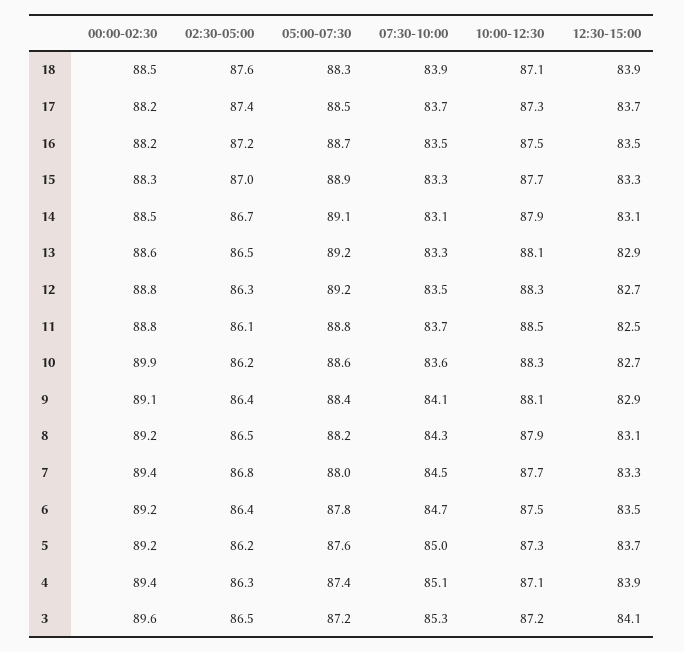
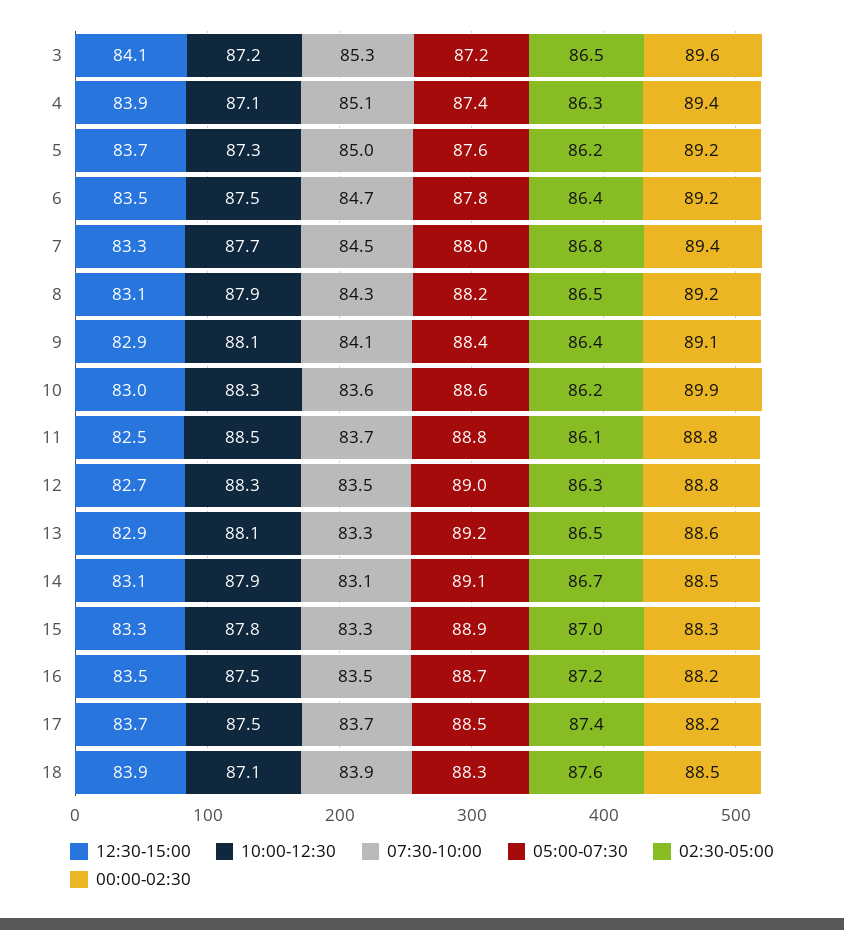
  {
    "00:00-02:30": {
      "18": 88.5,
      "17": 88.2,
      "16": 88.2,
      "15": 88.3,
      "14": 88.5,
      "13": 88.6,
      "12": 88.8,
      "11": 88.8,
      "10": 89.9,
      "9": 89.1,
      "8": 89.2,
      "7": 89.4,
      "6": 89.2,
      "5": 89.2,
      "4": 89.4,
      "3": 89.6
    },
    "02:30-05:00": {
      "18": 87.6,
      "17": 87.4,
      "16": 87.2,
      "15": 87,
      "14": 86.7,
      "13": 86.5,
      "12": 86.3,
      "11": 86.1,
      "10": 86.2,
      "9": 86.4,
      "8": 86.5,
      "7": 86.8,
      "6": 86.4,
      "5": 86.2,
      "4": 86.3,
      "3": 86.5
    },
    "05:00-07:30": {
      "18": 88.3,
      "17": 88.5,
      "16": 88.7,
      "15": 88.9,
      "14": 89.1,
      "13": 89.2,
-     "12": 89.2,
+     "12": 89,
      "11": 88.8,
      "10": 88.6,
      "9": 88.4,
      "8": 88.2,
      "7": 88,
      "6": 87.8,
      "5": 87.6,
      "4": 87.4,
      "3": 87.2
    },
    "07:30-10:00": {
      "18": 83.9,
      "17": 83.7,
      "16": 83.5,
      "15": 83.3,
      "14": 83.1,
      "13": 83.3,
      "12": 83.5,
      "11": 83.7,
      "10": 83.6,
      "9": 84.1,
      "8": 84.3,
      "7": 84.5,
      "6": 84.7,
      "5": 85,
      "4": 85.1,
      "3": 85.3
    },
    "10:00-12:30": {
      "18": 87.1,
-     "17": 87.3,
+     "17": 87.5,
      "16": 87.5,
-     "15": 87.7,
+     "15": 87.8,
      "14": 87.9,
      "13": 88.1,
      "12": 88.3,
      "11": 88.5,
      "10": 88.3,
      "9": 88.1,
      "8": 87.9,
      "7": 87.7,
      "6": 87.5,
      "5": 87.3,
      "4": 87.1,
      "3": 87.2
    },
    "12:30-15:00": {
      "18": 83.9,
      "17": 83.7,
      "16": 83.5,
      "15": 83.3,
      "14": 83.1,
      "13": 82.9,
      "12": 82.7,
      "11": 82.5,
-     "10": 82.7,
+     "10": 83,
      "9": 82.9,
      "8": 83.1,
      "7": 83.3,
      "6": 83.5,
      "5": 83.7,
      "4": 83.9,
      "3": 84.1
    }
  }

